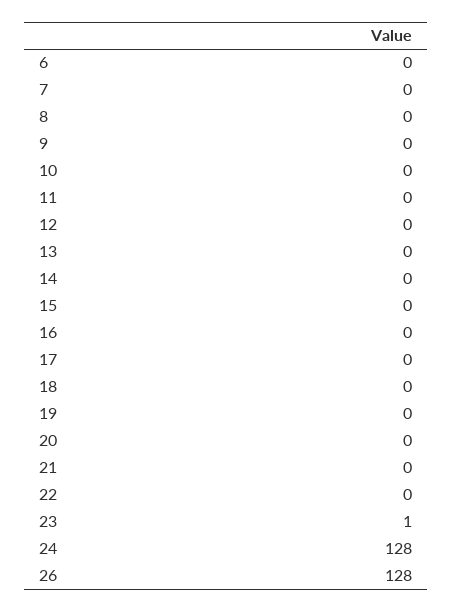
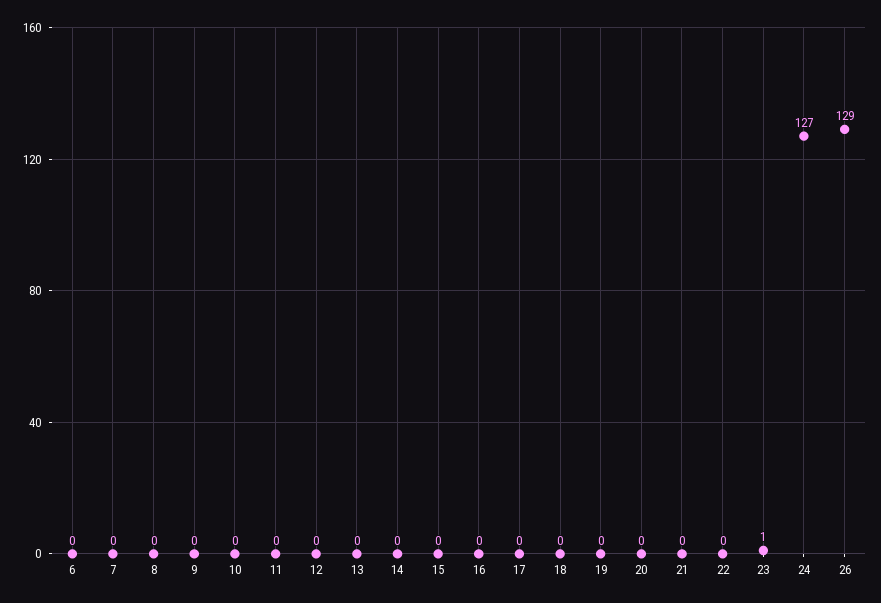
  {
    "6": 0,
    "7": 0,
    "8": 0,
    "9": 0,
    "10": 0,
    "11": 0,
    "12": 0,
    "13": 0,
    "14": 0,
    "15": 0,
    "16": 0,
    "17": 0,
    "18": 0,
    "19": 0,
    "20": 0,
    "21": 0,
    "22": 0,
    "23": 1,
-   "24": 128,
+   "24": 127,
-   "26": 128
+   "26": 129
  }

